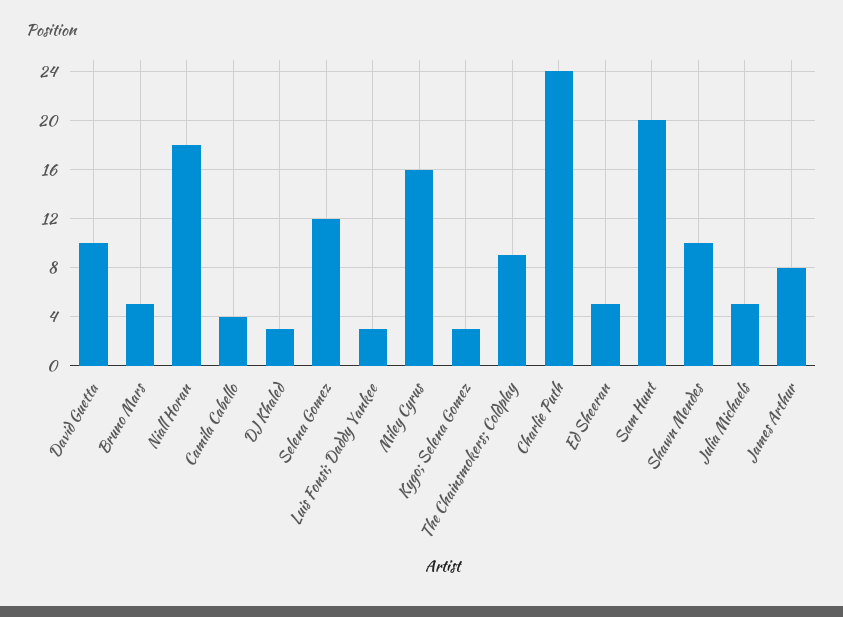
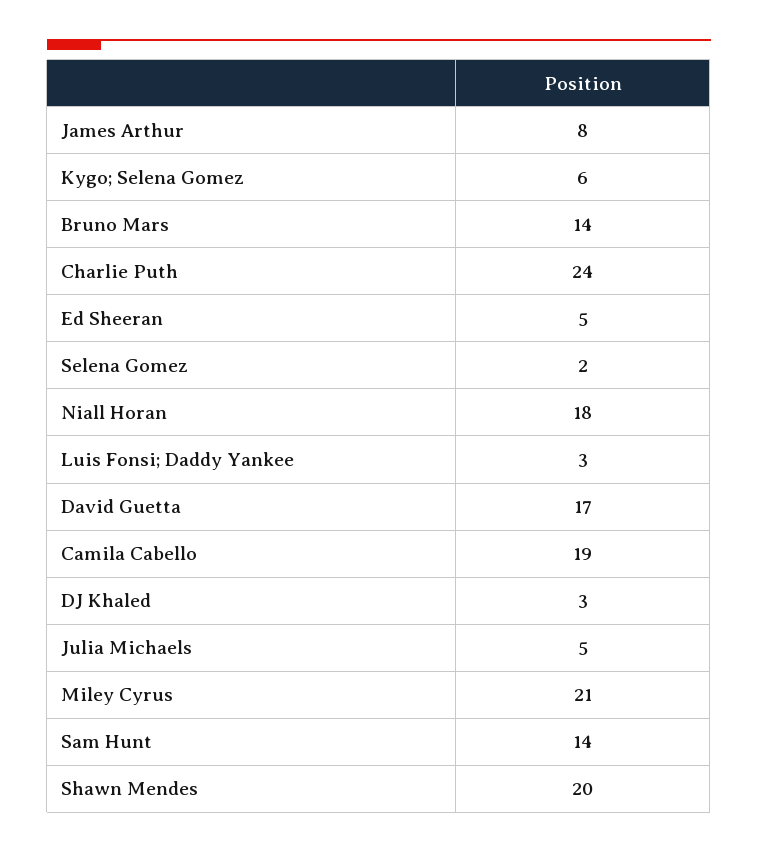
  {
-   "David Guetta": 10,
+   "David Guetta": 17,
-   "Bruno Mars": 5,
+   "Bruno Mars": 14,
    "Niall Horan": 18,
-   "Camila Cabello": 4,
+   "Camila Cabello": 19,
    "DJ Khaled": 3,
-   "Selena Gomez": 12,
+   "Selena Gomez": 2,
    "Luis Fonsi; Daddy Yankee": 3,
-   "Miley Cyrus": 16,
+   "Miley Cyrus": 21,
-   "Kygo; Selena Gomez": 3,
+   "Kygo; Selena Gomez": 6,
-   "The Chainsmokers; Coldplay": 9,
    "Charlie Puth": 24,
    "Ed Sheeran": 5,
-   "Sam Hunt": 20,
+   "Sam Hunt": 14,
-   "Shawn Mendes": 10,
+   "Shawn Mendes": 20,
    "Julia Michaels": 5,
    "James Arthur": 8
  }

